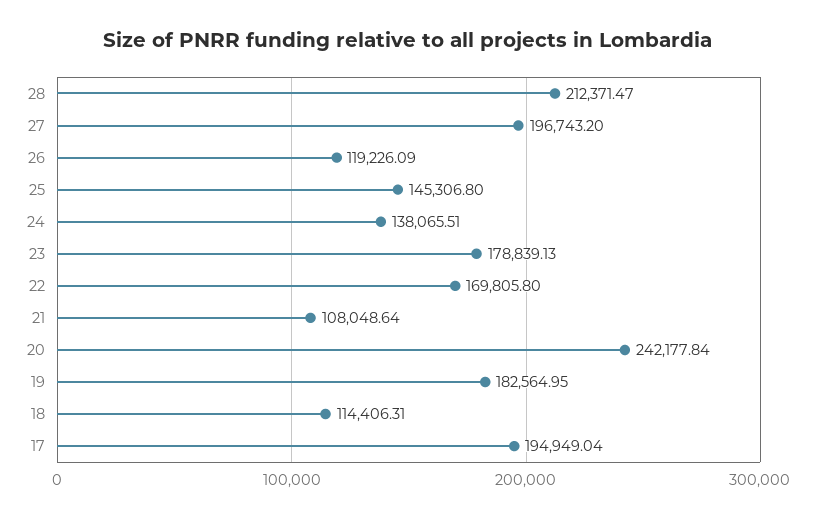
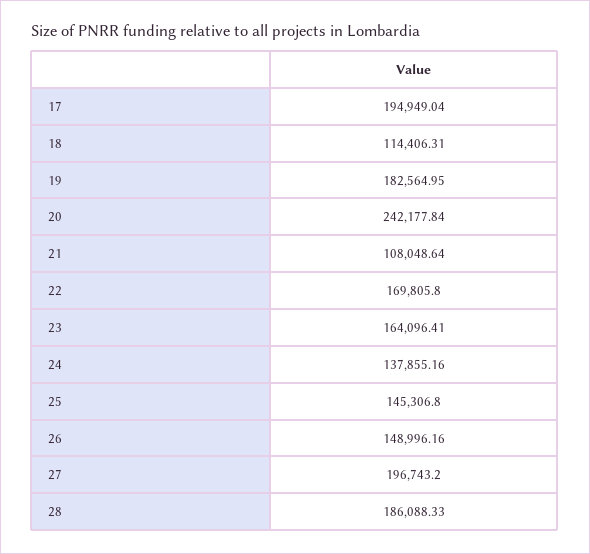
  {
-   "28": 212371.47,
+   "28": 186088.33,
    "27": 196743.2,
-   "26": 119226.09,
+   "26": 148996.16,
    "25": 145306.8,
-   "24": 138065.51,
+   "24": 137855.16,
-   "23": 178839.13,
+   "23": 164096.41,
    "22": 169805.8,
    "21": 108048.64,
    "20": 242177.84,
    "19": 182564.95,
    "18": 114406.31,
    "17": 194949.04
  }

